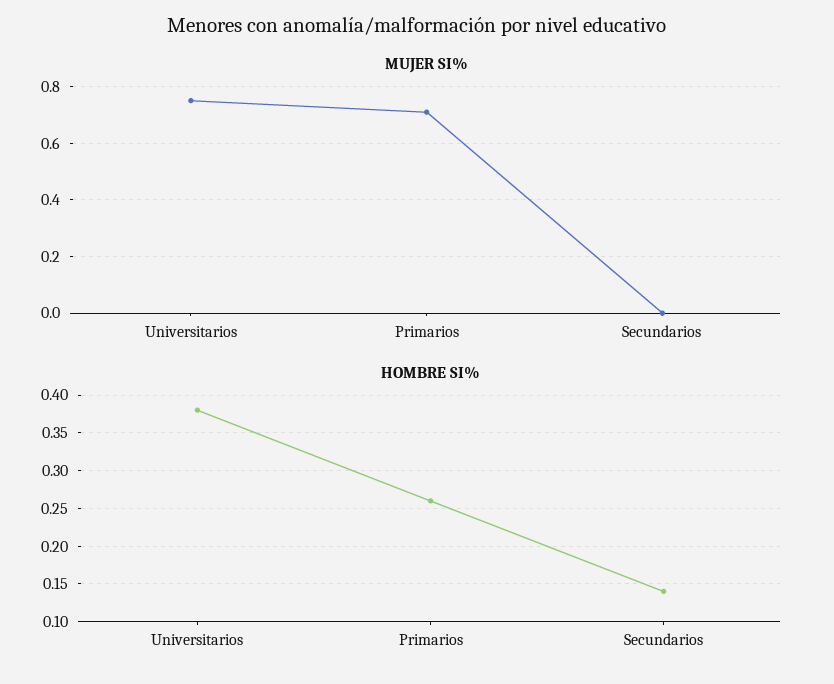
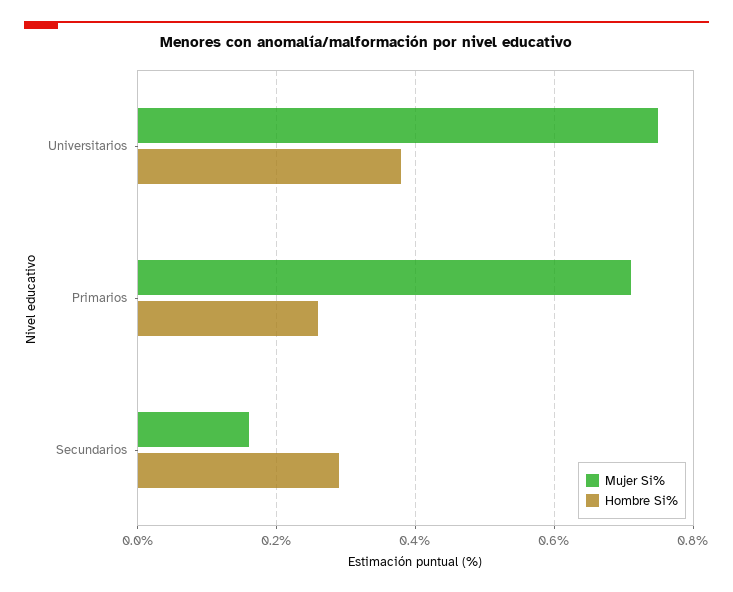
  {
    "MUJER SI%": {
      "Universitarios": 0.75,
      "Primarios": 0.7,
-     "Secundarios": 0
+     "Secundarios": 0.15
    },
    "HOMBRE SI%": {
      "Universitarios": 0.38,
      "Primarios": 0.26,
-     "Secundarios": 0.14
+     "Secundarios": 0.3
    }
  }

